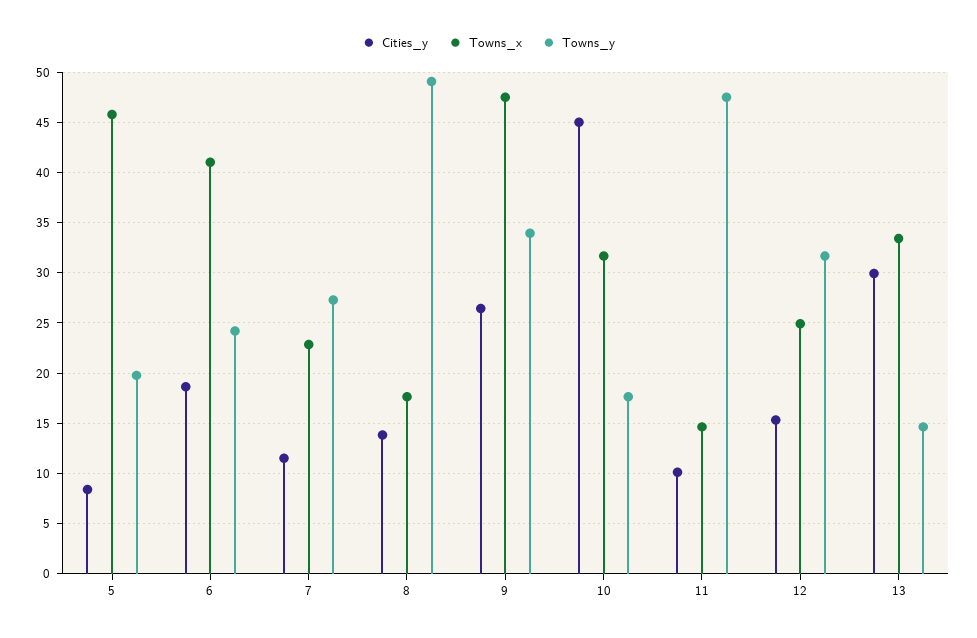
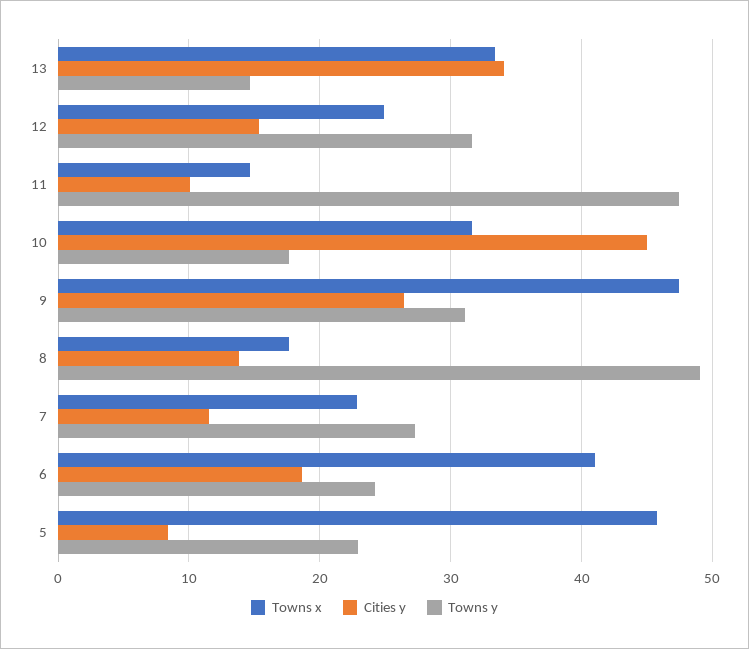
  {
    "Cities_y": {
      "5": 8,
      "6": 19,
      "7": 12,
      "8": 14,
      "9": 26,
      "10": 45,
      "11": 10,
      "12": 15,
-     "13": 30
+     "13": 34
    },
    "Towns_x": {
      "5": 46,
      "6": 41,
      "7": 23,
      "8": 18,
      "9": 47,
      "10": 32,
      "11": 15,
      "12": 25,
      "13": 33
    },
    "Towns_y": {
-     "5": 20,
+     "5": 23,
      "6": 24,
      "7": 27,
      "8": 49,
-     "9": 34,
+     "9": 31,
      "10": 18,
      "11": 47,
      "12": 32,
      "13": 15
    }
  }

